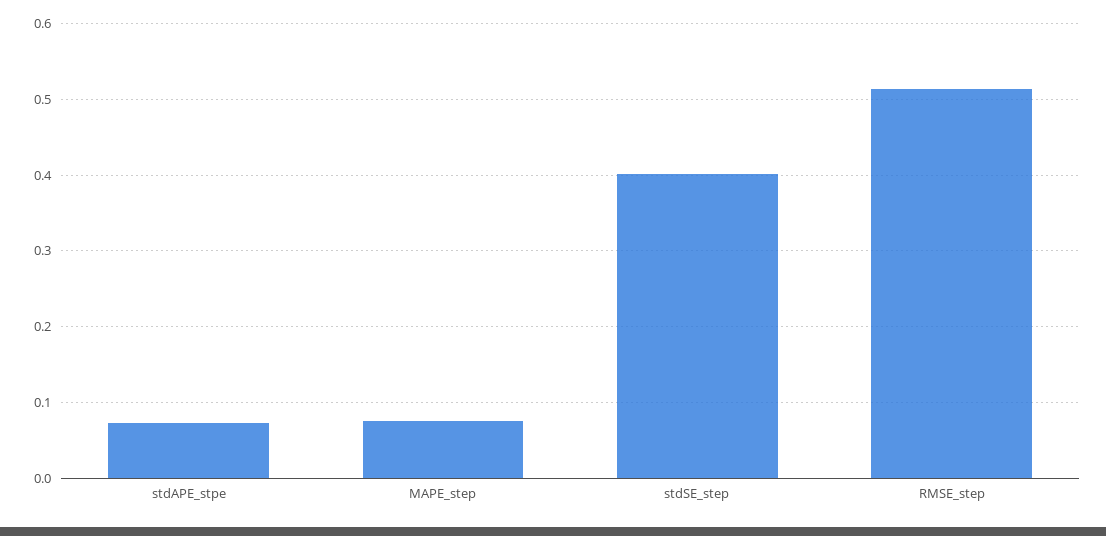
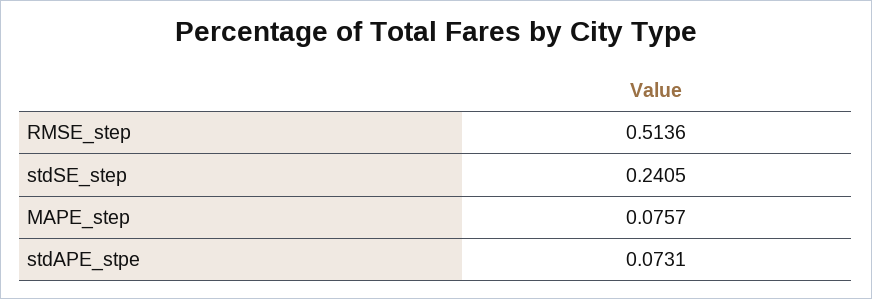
  {
    "stdAPE_stpe": 0.0731,
    "MAPE_step": 0.0757,
-   "stdSE_step": 0.4,
+   "stdSE_step": 0.2405,
    "RMSE_step": 0.5136
  }

